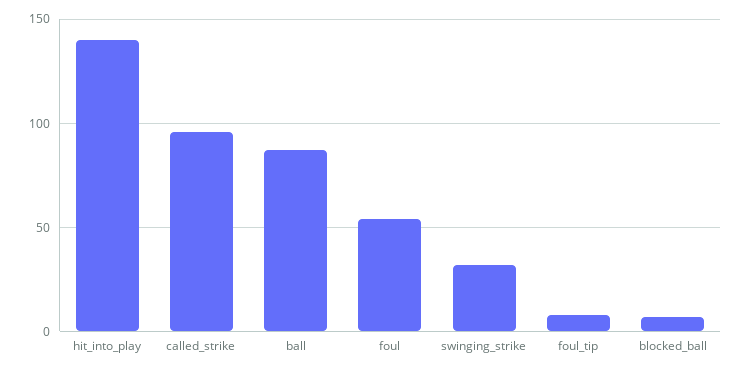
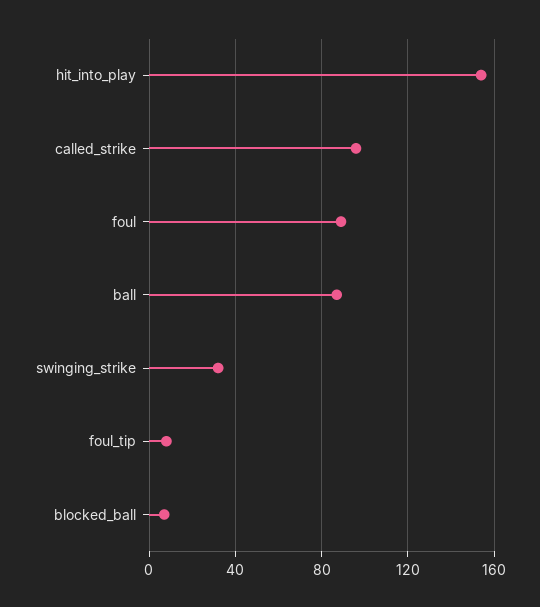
  {
-   "hit_into_play": 140,
+   "hit_into_play": 155,
    "called_strike": 95,
    "ball": 85,
-   "foul": 55,
+   "foul": 90,
    "swinging_strike": 30,
    "foul_tip": 10,
    "blocked_ball": 5
  }

